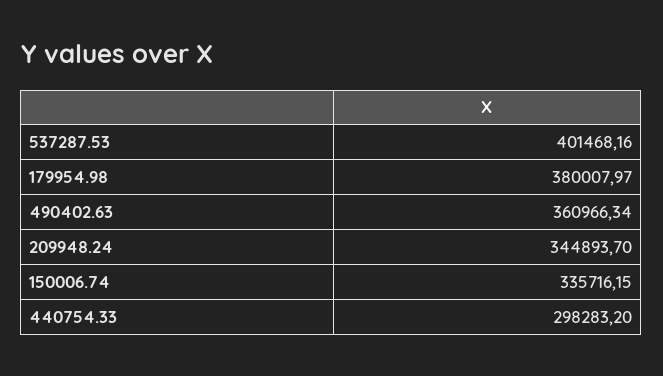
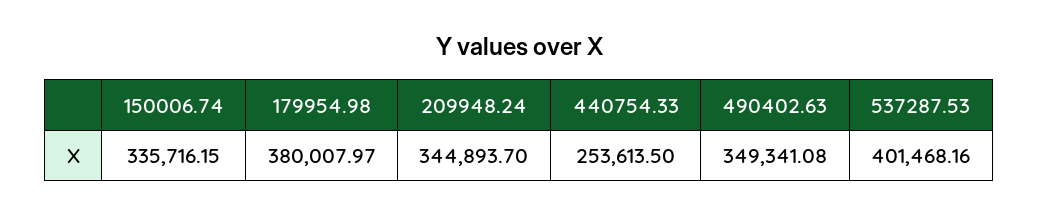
  {
    "537287.53": 401468.16,
    "179954.98": 380007.97,
-   "490402.63": 360966.34,
+   "490402.63": 349341.08,
    "209948.24": 344893.7,
    "150006.74": 335716.15,
-   "440754.33": 298283.2
+   "440754.33": 253613.5
  }

